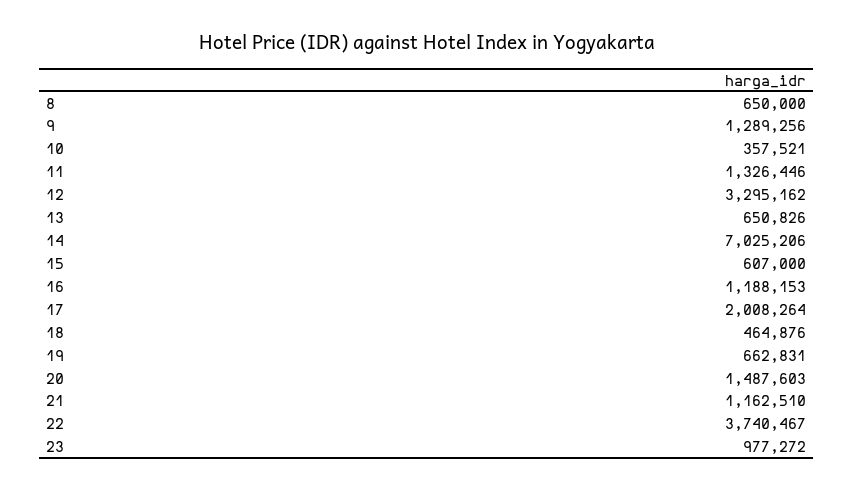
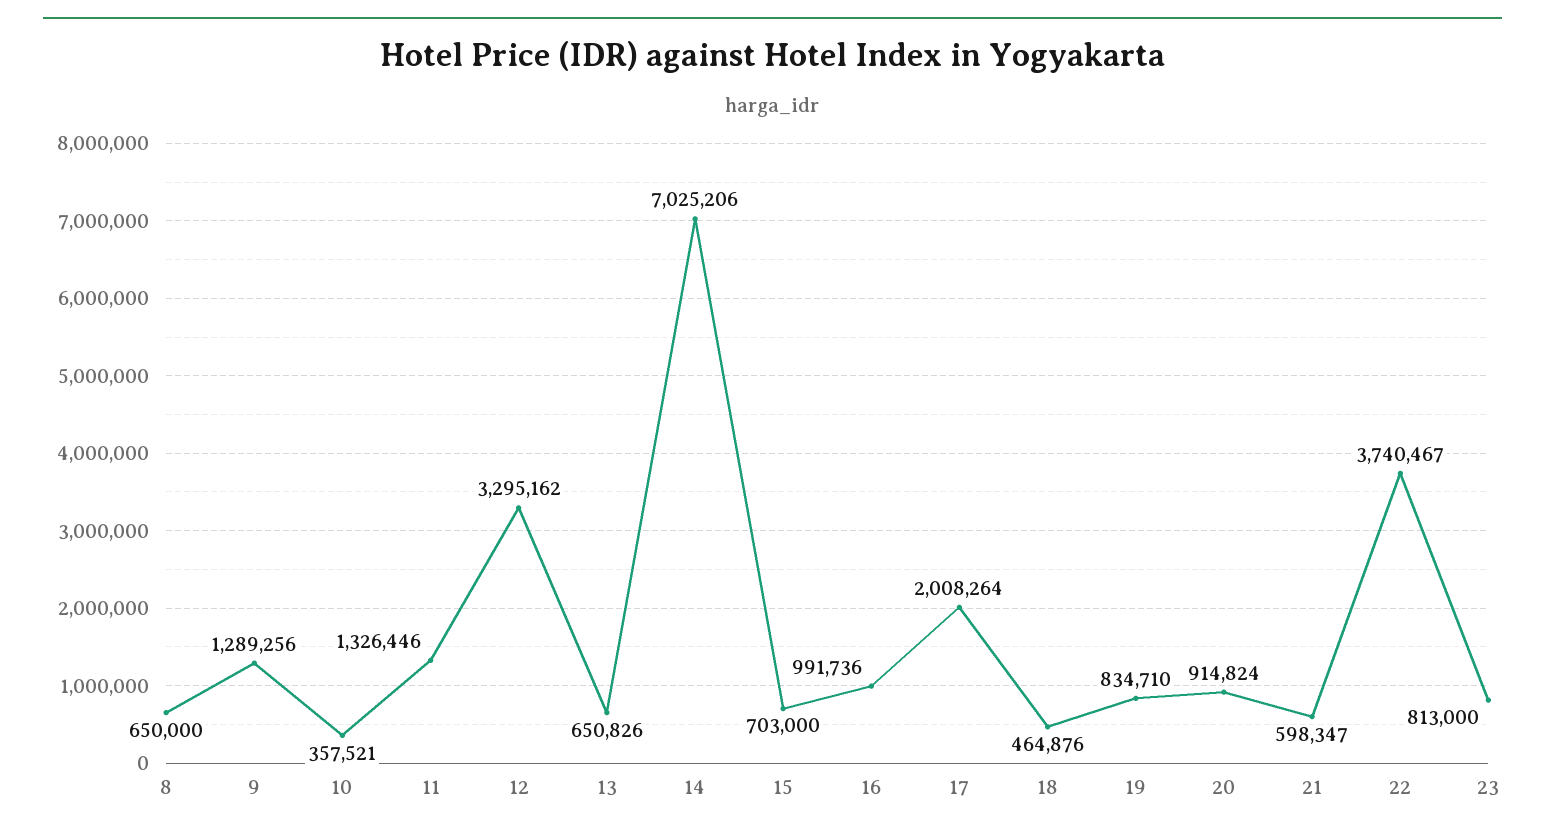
  {
    "8": 650000,
    "9": 1289256,
    "10": 357521,
    "11": 1326446,
    "12": 3295162,
    "13": 650826,
    "14": 7025206,
-   "15": 607000,
+   "15": 703000,
-   "16": 1188153,
+   "16": 991736,
    "17": 2008264,
    "18": 464876,
-   "19": 662831,
+   "19": 834710,
-   "20": 1487603,
+   "20": 914824,
-   "21": 1162510,
+   "21": 598347,
    "22": 3740467,
-   "23": 977272
+   "23": 813000
  }

